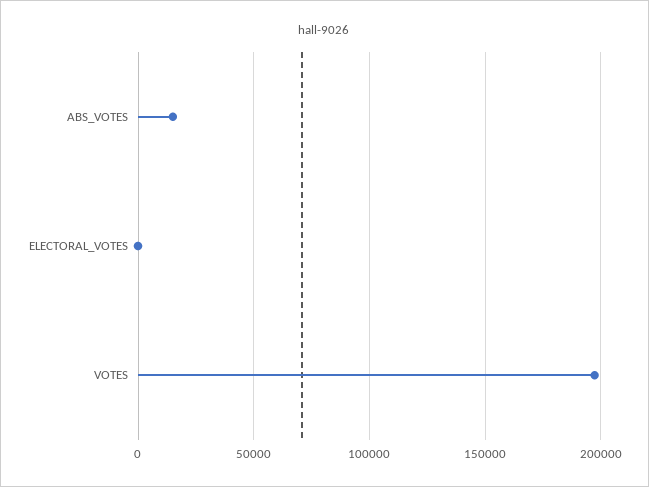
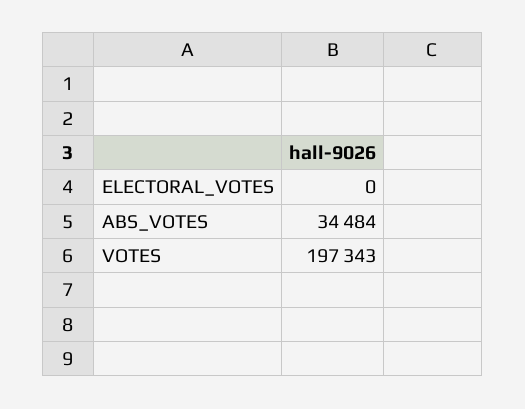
  {
-   "ABS_VOTES": 15000,
+   "ABS_VOTES": 34484,
    "ELECTORAL_VOTES": 0,
    "VOTES": 197343
  }

